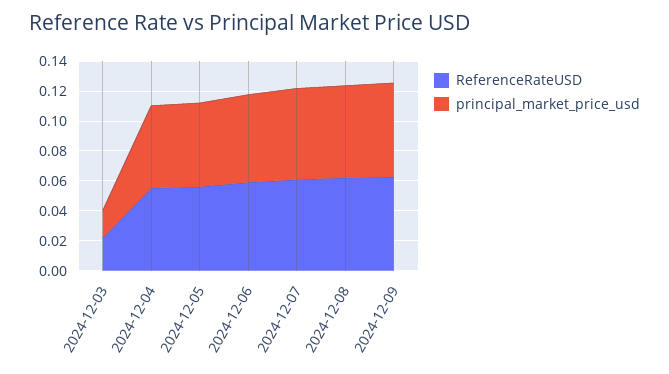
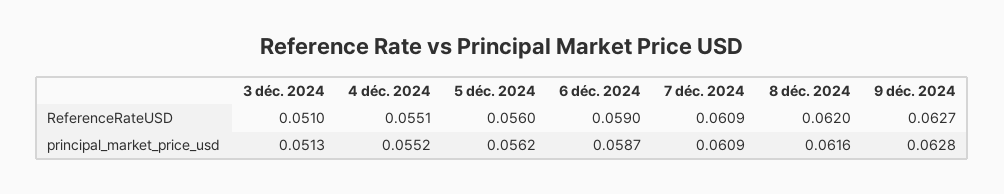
  {
    "ReferenceRateUSD": {
-     "2024-12-03": 0.02,
+     "2024-12-03": 0.051,
      "2024-12-04": 0.0551,
      "2024-12-05": 0.056,
      "2024-12-06": 0.059,
      "2024-12-07": 0.0609,
      "2024-12-08": 0.062,
      "2024-12-09": 0.0627
    },
    "principal_market_price_usd": {
-     "2024-12-03": 0.02,
+     "2024-12-03": 0.0513,
      "2024-12-04": 0.0552,
      "2024-12-05": 0.0562,
      "2024-12-06": 0.0587,
      "2024-12-07": 0.0609,
      "2024-12-08": 0.0616,
      "2024-12-09": 0.0628
    }
  }

